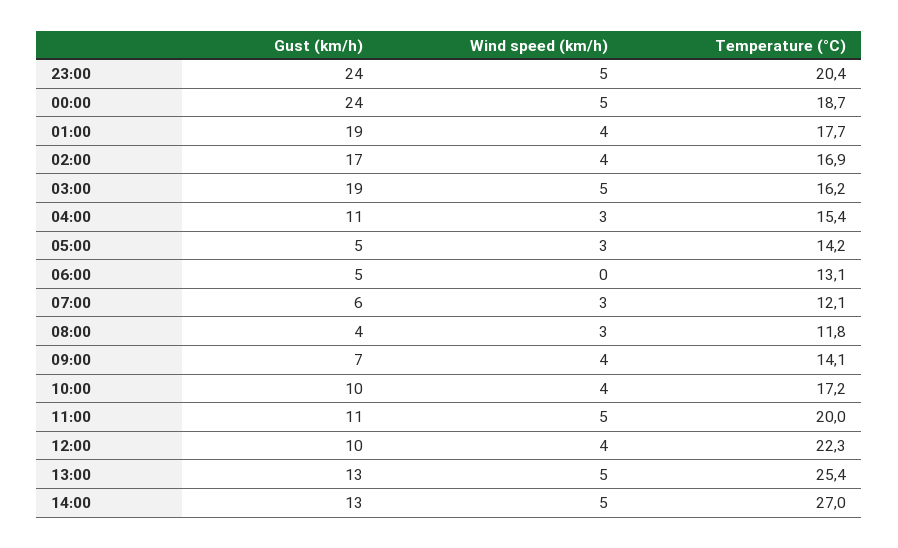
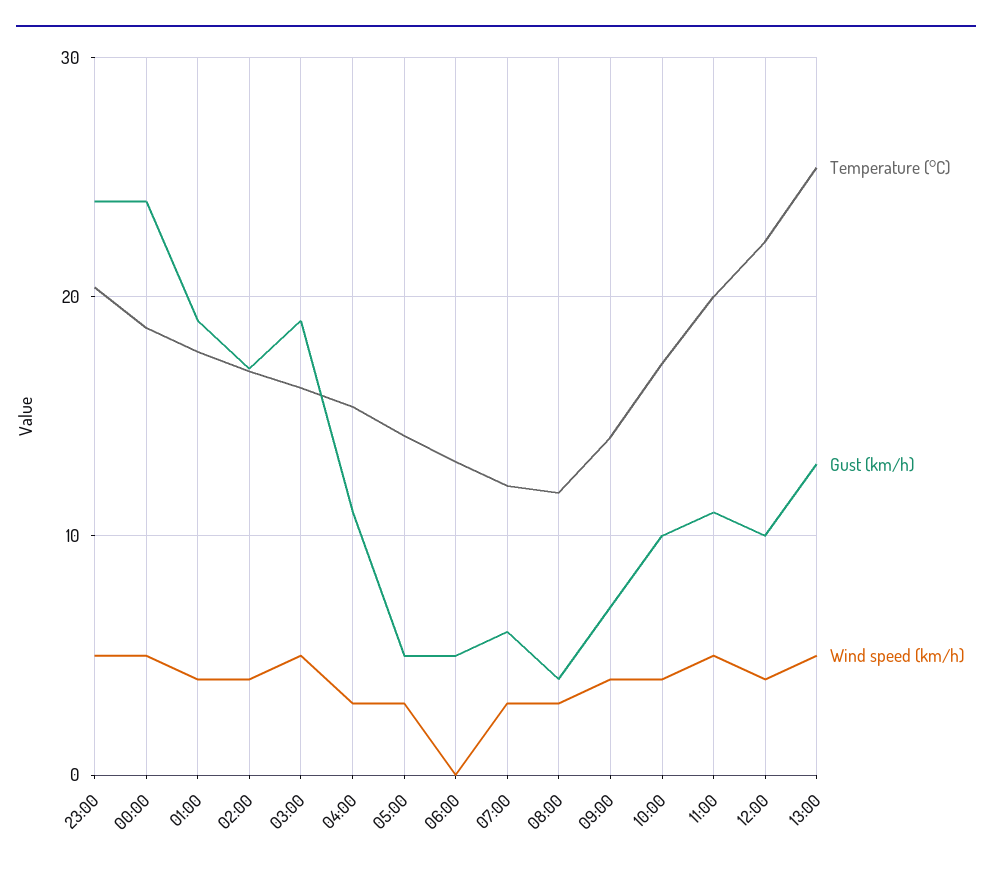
  {
    "Gust (km/h)": {
      "23:00": 24,
      "00:00": 24,
      "01:00": 19,
      "02:00": 17,
      "03:00": 19,
      "04:00": 11,
      "05:00": 5,
      "06:00": 5,
      "07:00": 6,
      "08:00": 4,
      "09:00": 7,
      "10:00": 10,
      "11:00": 11,
      "12:00": 10,
-     "13:00": 13,
+     "13:00": 13
-     "14:00": 13
    },
    "Wind speed (km/h)": {
      "23:00": 5,
      "00:00": 5,
      "01:00": 4,
      "02:00": 4,
      "03:00": 5,
      "04:00": 3,
      "05:00": 3,
      "06:00": 0,
      "07:00": 3,
      "08:00": 3,
      "09:00": 4,
      "10:00": 4,
      "11:00": 5,
      "12:00": 4,
-     "13:00": 5,
+     "13:00": 5
-     "14:00": 5
    },
    "Temperature (°C)": {
      "23:00": 20.4,
      "00:00": 18.7,
      "01:00": 17.7,
      "02:00": 16.9,
      "03:00": 16.2,
      "04:00": 15.4,
      "05:00": 14.2,
      "06:00": 13.1,
      "07:00": 12.1,
      "08:00": 11.8,
      "09:00": 14.1,
      "10:00": 17.2,
      "11:00": 20,
      "12:00": 22.3,
-     "13:00": 25.4,
+     "13:00": 25.4
-     "14:00": 27
    }
  }

